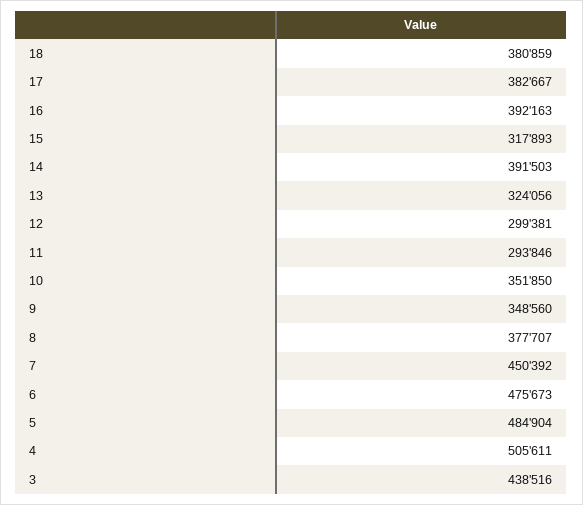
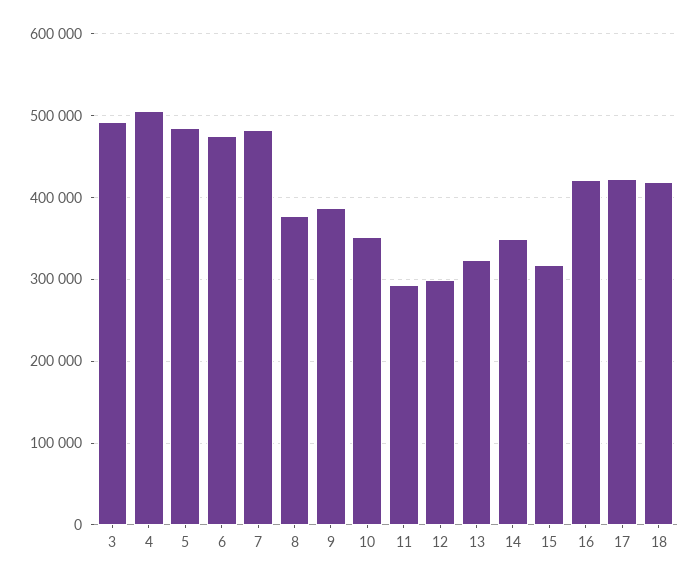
  {
-   "18": 380859,
+   "18": 420000,
-   "17": 382667,
+   "17": 420000,
-   "16": 392163,
+   "16": 420000,
    "15": 317893,
-   "14": 391503,
+   "14": 350000,
    "13": 324056,
    "12": 299381,
    "11": 293846,
    "10": 351850,
-   "9": 348560,
+   "9": 390000,
    "8": 377707,
-   "7": 450392,
+   "7": 480000,
    "6": 475673,
    "5": 484904,
    "4": 505611,
-   "3": 438516
+   "3": 490000
  }

